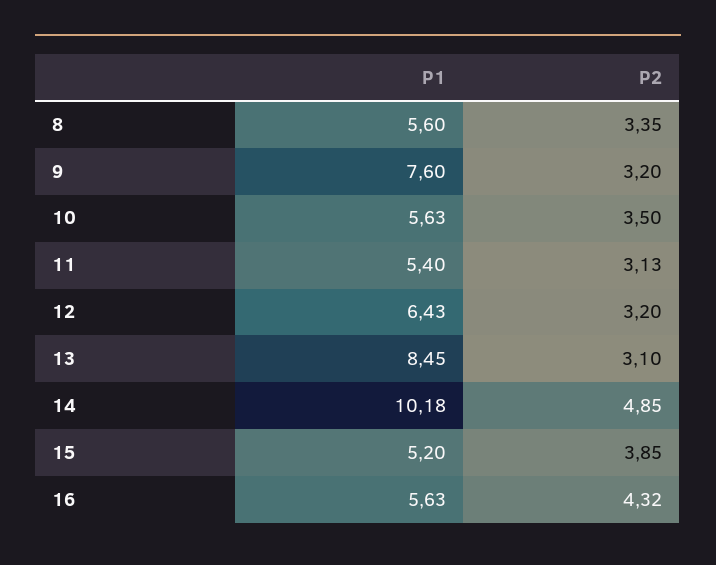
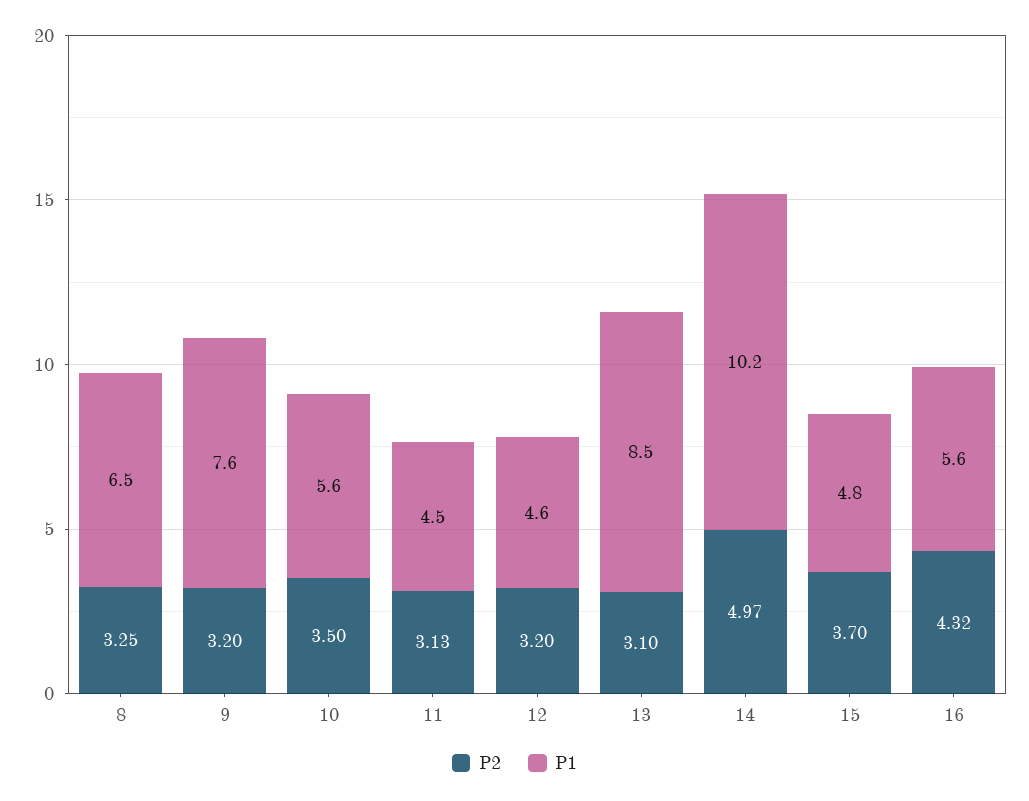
  {
    "P1": {
-     "8": 5.6,
+     "8": 6.5,
      "9": 7.6,
      "10": 5.63,
-     "11": 5.4,
+     "11": 4.5,
-     "12": 6.43,
+     "12": 4.6,
      "13": 8.45,
      "14": 10.18,
-     "15": 5.2,
+     "15": 4.8,
      "16": 5.63
    },
    "P2": {
-     "8": 3.35,
+     "8": 3.25,
      "9": 3.2,
      "10": 3.5,
      "11": 3.13,
      "12": 3.2,
      "13": 3.1,
-     "14": 4.85,
+     "14": 4.97,
-     "15": 3.85,
+     "15": 3.7,
      "16": 4.32
    }
  }

